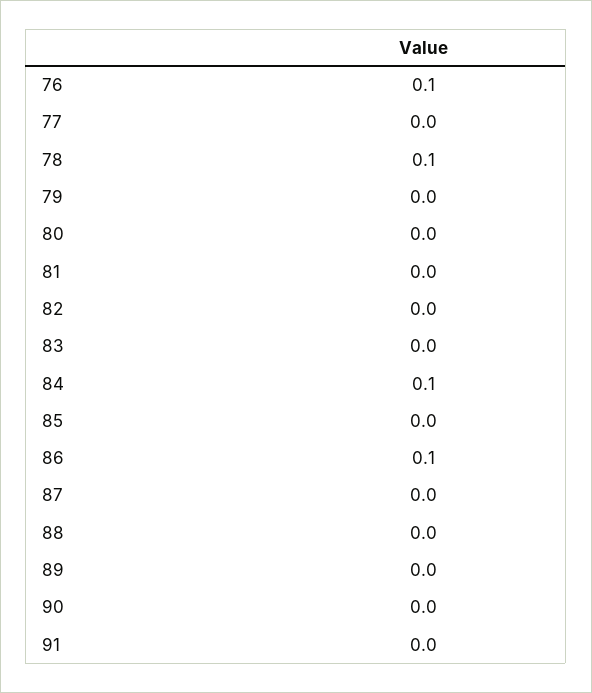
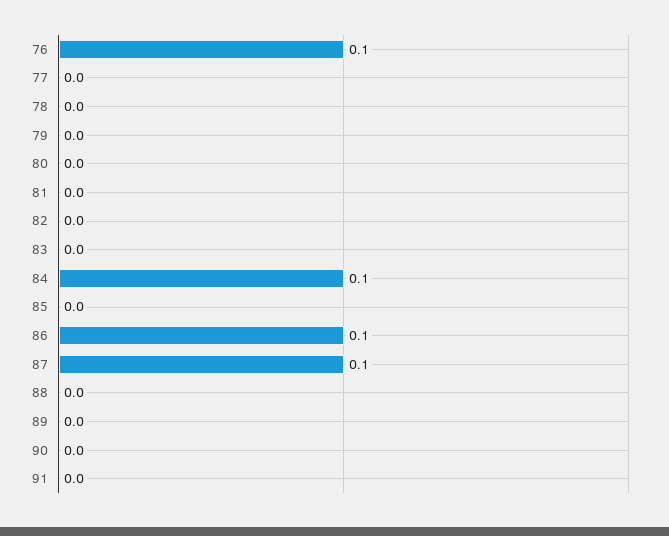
  {
    "76": 0.1,
    "77": 0,
-   "78": 0.1,
+   "78": 0,
    "79": 0,
    "80": 0,
    "81": 0,
    "82": 0,
    "83": 0,
    "84": 0.1,
    "85": 0,
    "86": 0.1,
-   "87": 0,
+   "87": 0.1,
    "88": 0,
    "89": 0,
    "90": 0,
    "91": 0
  }

